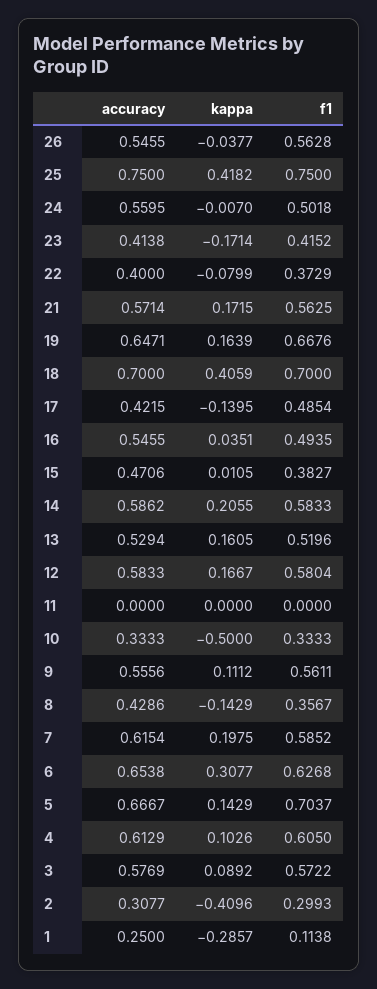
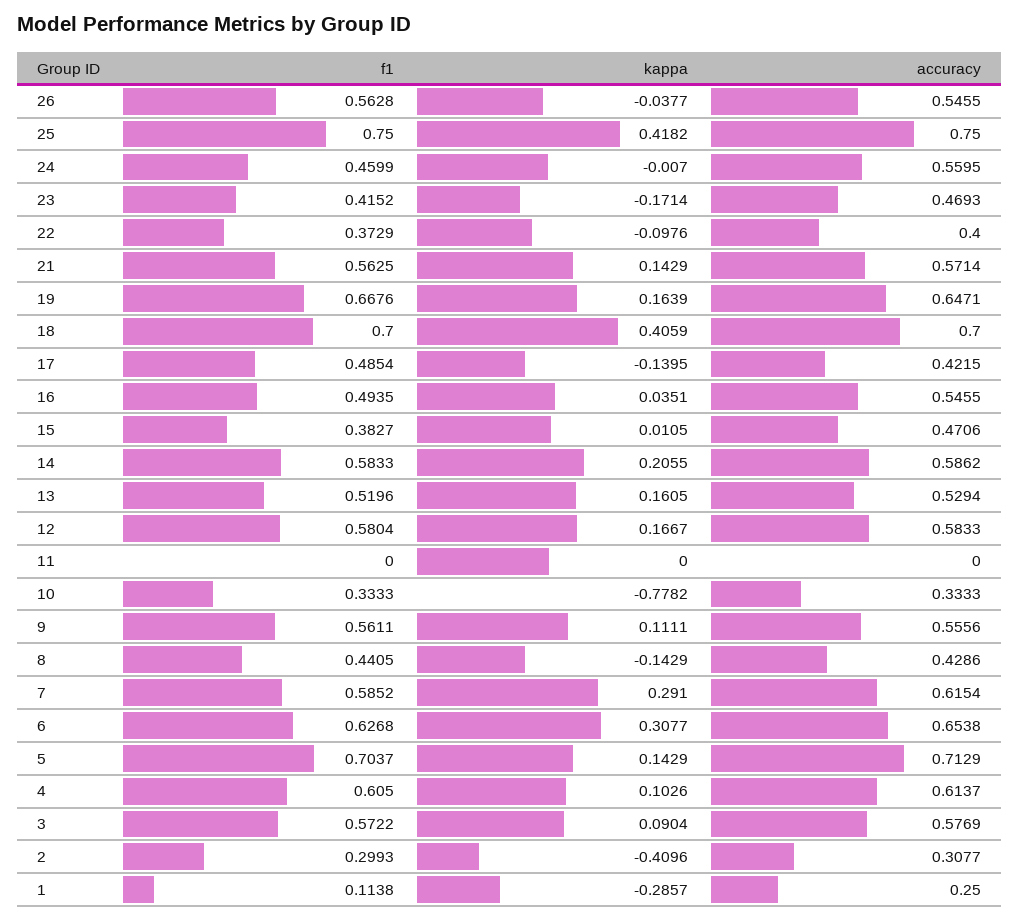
  {
    "accuracy": {
      "26": 0.5455,
      "25": 0.75,
      "24": 0.5595,
-     "23": 0.4138,
+     "23": 0.4693,
      "22": 0.4,
      "21": 0.5714,
      "19": 0.6471,
      "18": 0.7,
      "17": 0.4215,
      "16": 0.5455,
      "15": 0.4706,
      "14": 0.5862,
      "13": 0.5294,
      "12": 0.5833,
      "11": 0,
      "10": 0.3333,
      "9": 0.5556,
      "8": 0.4286,
      "7": 0.6154,
      "6": 0.6538,
-     "5": 0.6667,
+     "5": 0.7129,
-     "4": 0.6129,
+     "4": 0.6137,
      "3": 0.5769,
      "2": 0.3077,
      "1": 0.25
    },
    "kappa": {
      "26": -0.0377,
      "25": 0.4182,
      "24": -0.007,
      "23": -0.1714,
-     "22": -0.0799,
+     "22": -0.0976,
-     "21": 0.1715,
+     "21": 0.1429,
      "19": 0.1639,
      "18": 0.4059,
      "17": -0.1395,
      "16": 0.0351,
      "15": 0.0105,
      "14": 0.2055,
      "13": 0.1605,
      "12": 0.1667,
      "11": 0,
-     "10": -0.5,
+     "10": -0.7782,
-     "9": 0.1112,
+     "9": 0.1111,
      "8": -0.1429,
-     "7": 0.1975,
+     "7": 0.291,
      "6": 0.3077,
      "5": 0.1429,
      "4": 0.1026,
-     "3": 0.0892,
+     "3": 0.0904,
      "2": -0.4096,
      "1": -0.2857
    },
    "f1": {
      "26": 0.5628,
      "25": 0.75,
-     "24": 0.5018,
+     "24": 0.4599,
      "23": 0.4152,
      "22": 0.3729,
      "21": 0.5625,
      "19": 0.6676,
      "18": 0.7,
      "17": 0.4854,
      "16": 0.4935,
      "15": 0.3827,
      "14": 0.5833,
      "13": 0.5196,
      "12": 0.5804,
      "11": 0,
      "10": 0.3333,
      "9": 0.5611,
-     "8": 0.3567,
+     "8": 0.4405,
      "7": 0.5852,
      "6": 0.6268,
      "5": 0.7037,
      "4": 0.605,
      "3": 0.5722,
      "2": 0.2993,
      "1": 0.1138
    }
  }

